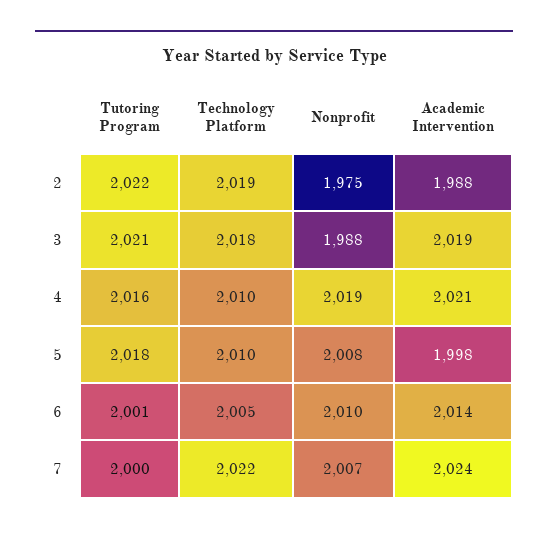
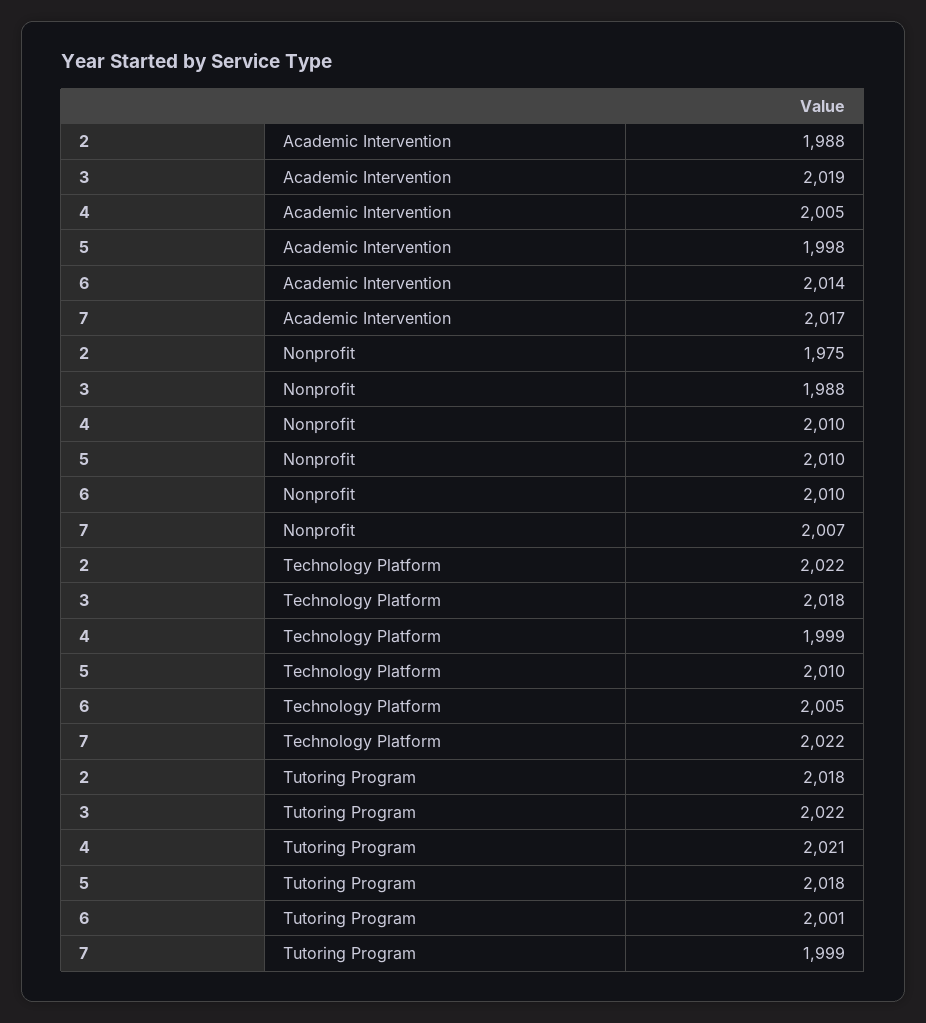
  {
    "Tutoring Program": {
-     "2": 2022,
+     "2": 2018,
-     "3": 2021,
+     "3": 2022,
-     "4": 2016,
+     "4": 2021,
      "5": 2018,
      "6": 2001,
-     "7": 2000
+     "7": 1999
    },
    "Technology Platform": {
-     "2": 2019,
+     "2": 2022,
      "3": 2018,
-     "4": 2010,
+     "4": 1999,
      "5": 2010,
      "6": 2005,
      "7": 2022
    },
    "Nonprofit": {
      "2": 1975,
      "3": 1988,
-     "4": 2019,
+     "4": 2010,
-     "5": 2008,
+     "5": 2010,
      "6": 2010,
      "7": 2007
    },
    "Academic Intervention": {
      "2": 1988,
      "3": 2019,
-     "4": 2021,
+     "4": 2005,
      "5": 1998,
      "6": 2014,
-     "7": 2024
+     "7": 2017
    }
  }

